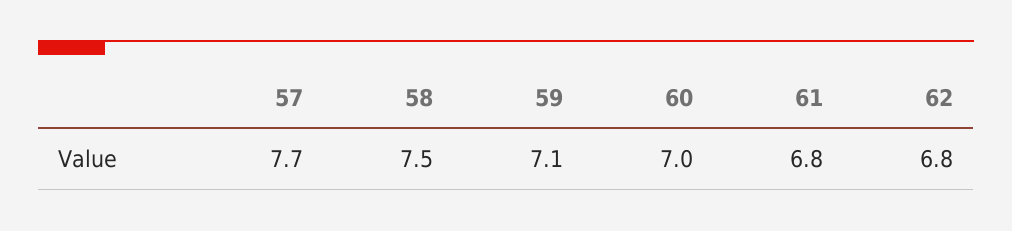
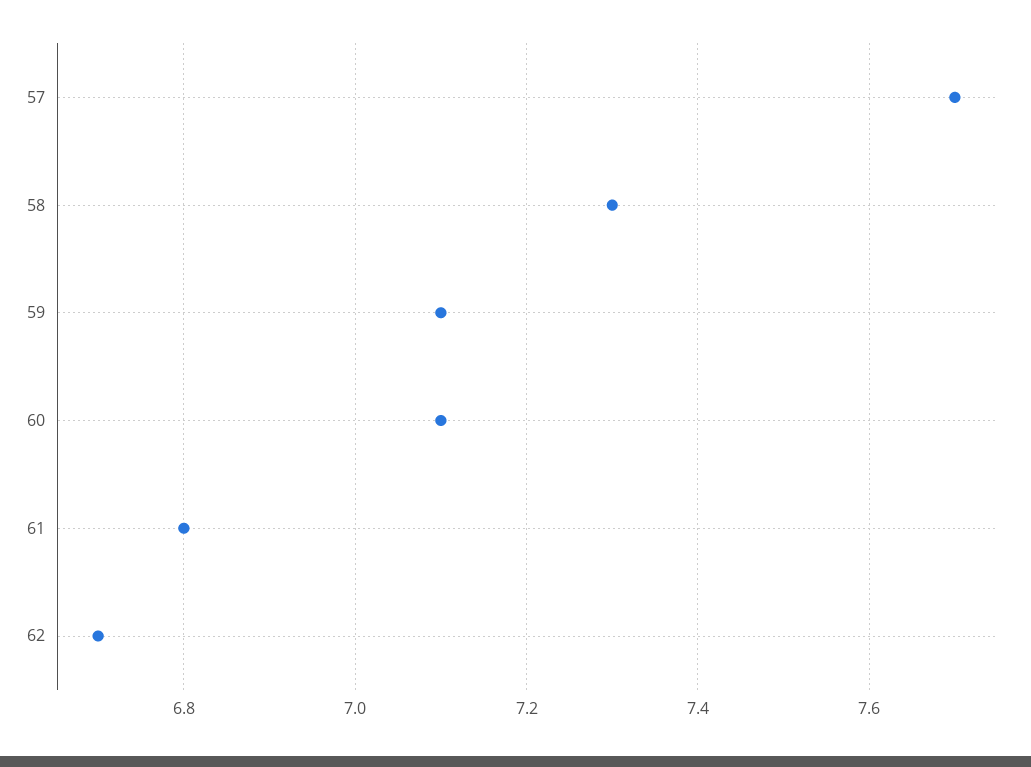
  {
    "57": 7.7,
-   "58": 7.5,
+   "58": 7.3,
    "59": 7.1,
-   "60": 7,
+   "60": 7.1,
    "61": 6.8,
-   "62": 6.8
+   "62": 6.7
  }

